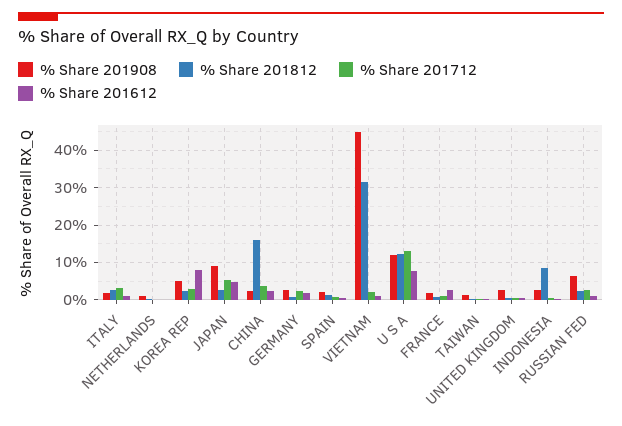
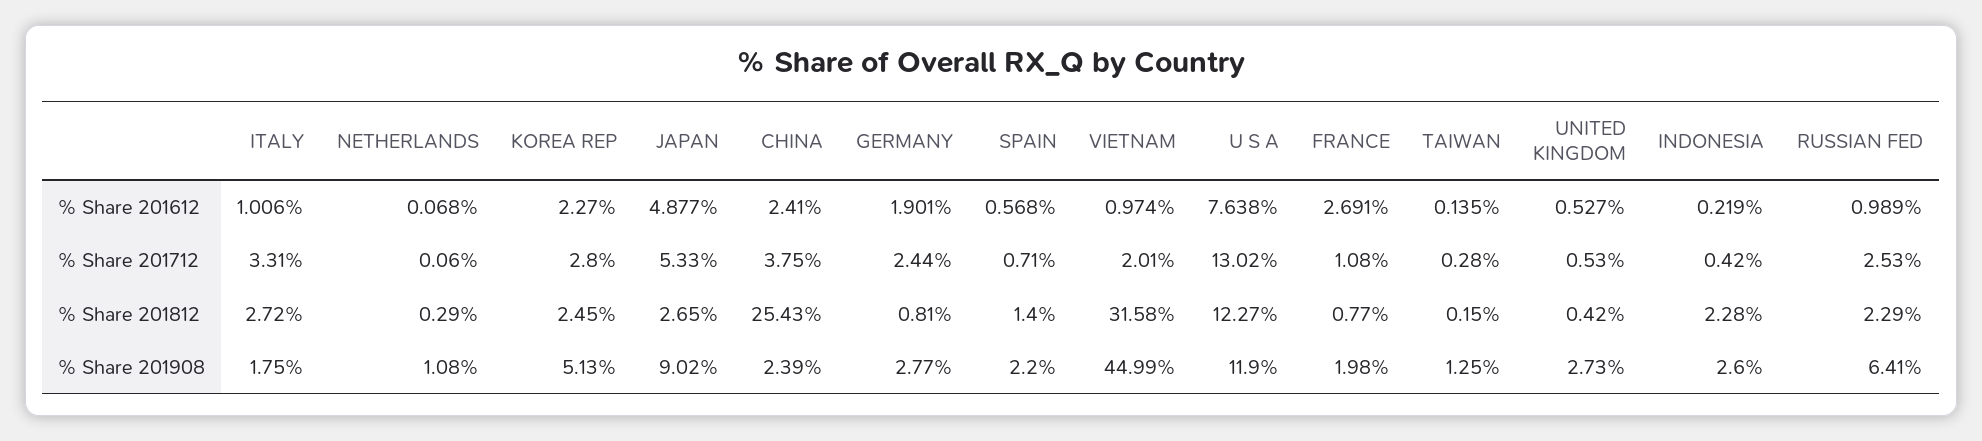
  {
    "% Share 201908": {
      "ITALY": 1.75,
      "NETHERLANDS": 1.08,
      "KOREA REP": 5.13,
      "JAPAN": 9.02,
      "CHINA": 2.39,
      "GERMANY": 2.77,
      "SPAIN": 2.2,
      "VIETNAM": 44.99,
      "U S A": 11.9,
      "FRANCE": 1.98,
      "TAIWAN": 1.25,
      "UNITED KINGDOM": 2.73,
      "INDONESIA": 2.6,
      "RUSSIAN FED": 6.41
    },
    "% Share 201812": {
      "ITALY": 2.72,
      "NETHERLANDS": 0.29,
      "KOREA REP": 2.45,
      "JAPAN": 2.65,
-     "CHINA": 16,
+     "CHINA": 25.43,
      "GERMANY": 0.81,
      "SPAIN": 1.4,
      "VIETNAM": 31.58,
      "U S A": 12.27,
      "FRANCE": 0.77,
      "TAIWAN": 0.15,
      "UNITED KINGDOM": 0.42,
-     "INDONESIA": 8,
+     "INDONESIA": 2.28,
      "RUSSIAN FED": 2.29
    },
    "% Share 201712": {
      "ITALY": 3.31,
      "NETHERLANDS": 0.06,
      "KOREA REP": 2.8,
      "JAPAN": 5.33,
      "CHINA": 3.75,
      "GERMANY": 2.44,
      "SPAIN": 0.71,
      "VIETNAM": 2.01,
      "U S A": 13.02,
      "FRANCE": 1.08,
      "TAIWAN": 0.28,
      "UNITED KINGDOM": 0.53,
      "INDONESIA": 0.42,
      "RUSSIAN FED": 2.53
    },
    "% Share 201612": {
      "ITALY": 1.006,
      "NETHERLANDS": 0.068,
-     "KOREA REP": 8,
+     "KOREA REP": 2.27,
      "JAPAN": 4.877,
      "CHINA": 2.41,
      "GERMANY": 1.901,
      "SPAIN": 0.568,
      "VIETNAM": 0.974,
      "U S A": 7.638,
      "FRANCE": 2.691,
      "TAIWAN": 0.135,
      "UNITED KINGDOM": 0.527,
      "INDONESIA": 0.219,
      "RUSSIAN FED": 0.989
    }
  }

